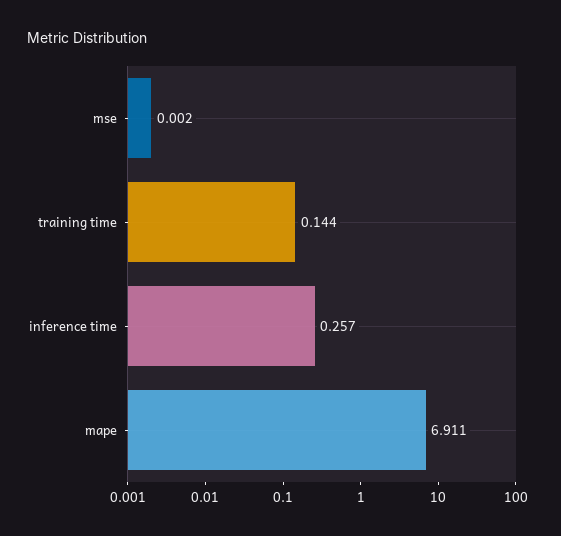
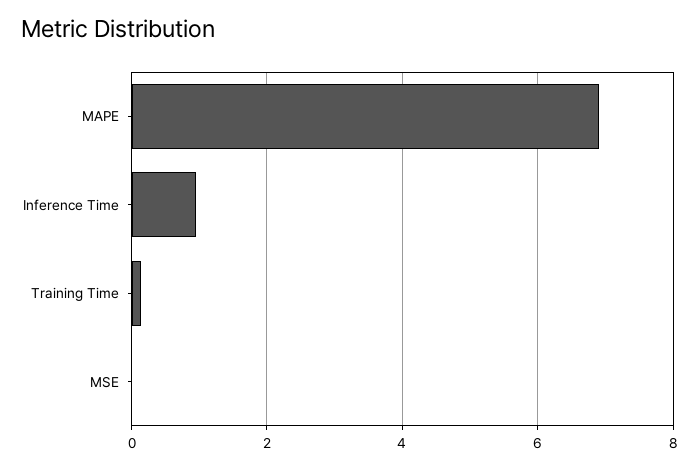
  {
    "mse": 0.002,
    "training time": 0.144,
-   "inference time": 0.257,
+   "inference time": 1,
    "mape": 6.911
  }

